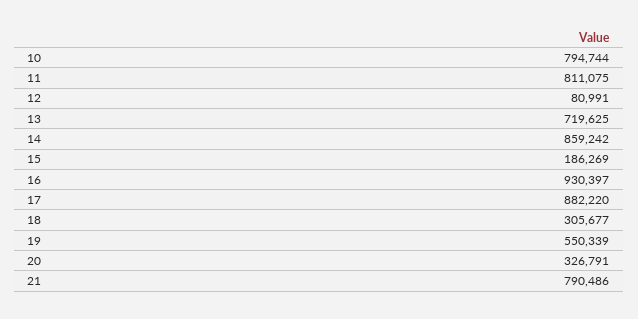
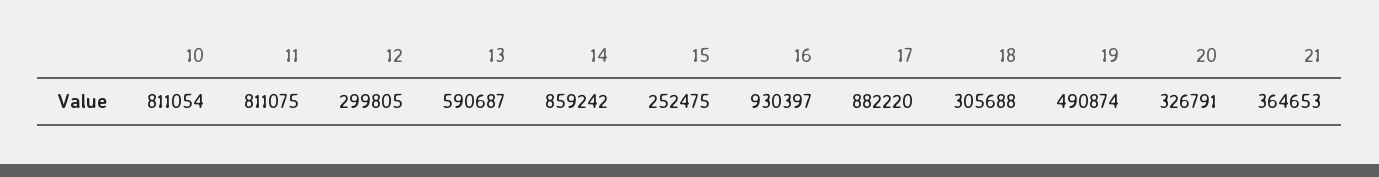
  {
-   "10": 794744,
+   "10": 811054,
    "11": 811075,
-   "12": 80991,
+   "12": 299805,
-   "13": 719625,
+   "13": 590687,
    "14": 859242,
-   "15": 186269,
+   "15": 252475,
    "16": 930397,
    "17": 882220,
-   "18": 305677,
+   "18": 305688,
-   "19": 550339,
+   "19": 490874,
    "20": 326791,
-   "21": 790486
+   "21": 364653
  }

